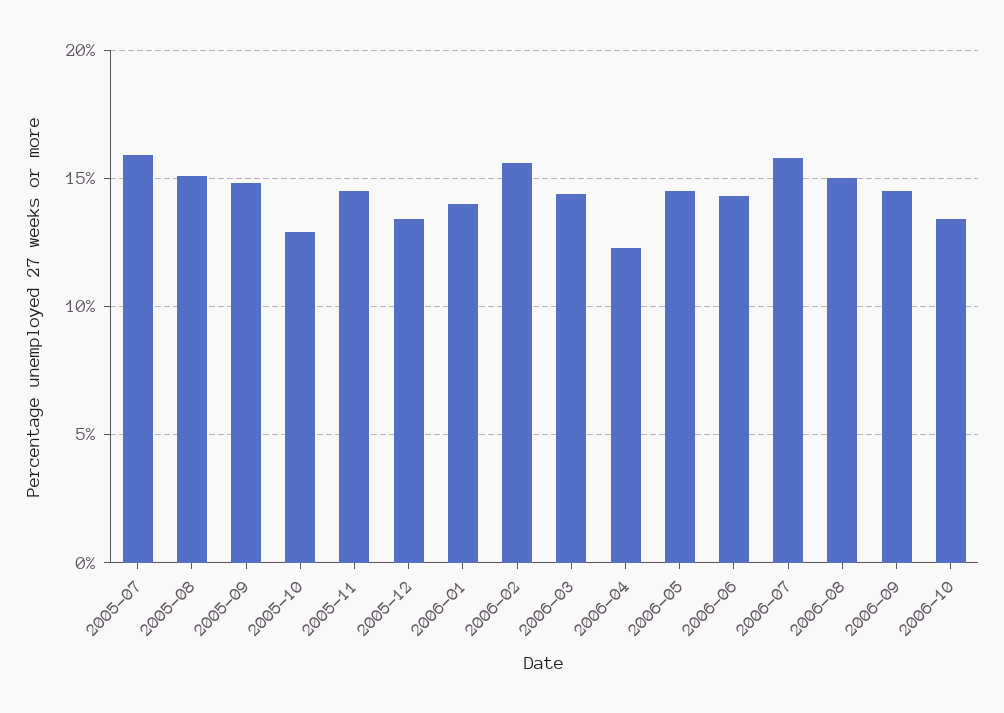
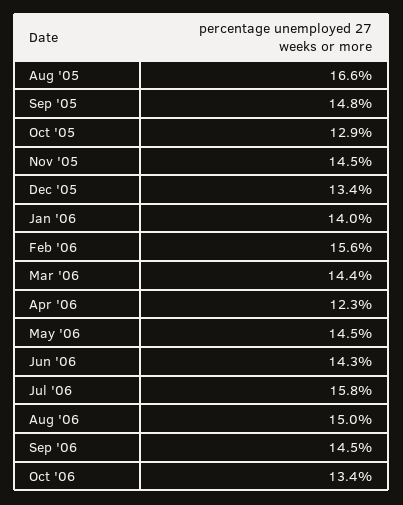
  {
-   "2005-07": 16,
-   "2005-08": 15,
+   "2005-08": 16.6,
    "2005-09": 14.8,
    "2005-10": 12.9,
    "2005-11": 14.5,
    "2005-12": 13.4,
    "2006-01": 14,
    "2006-02": 15.6,
    "2006-03": 14.4,
    "2006-04": 12.3,
    "2006-05": 14.5,
    "2006-06": 14.3,
    "2006-07": 15.8,
    "2006-08": 15,
    "2006-09": 14.5,
    "2006-10": 13.4
  }

